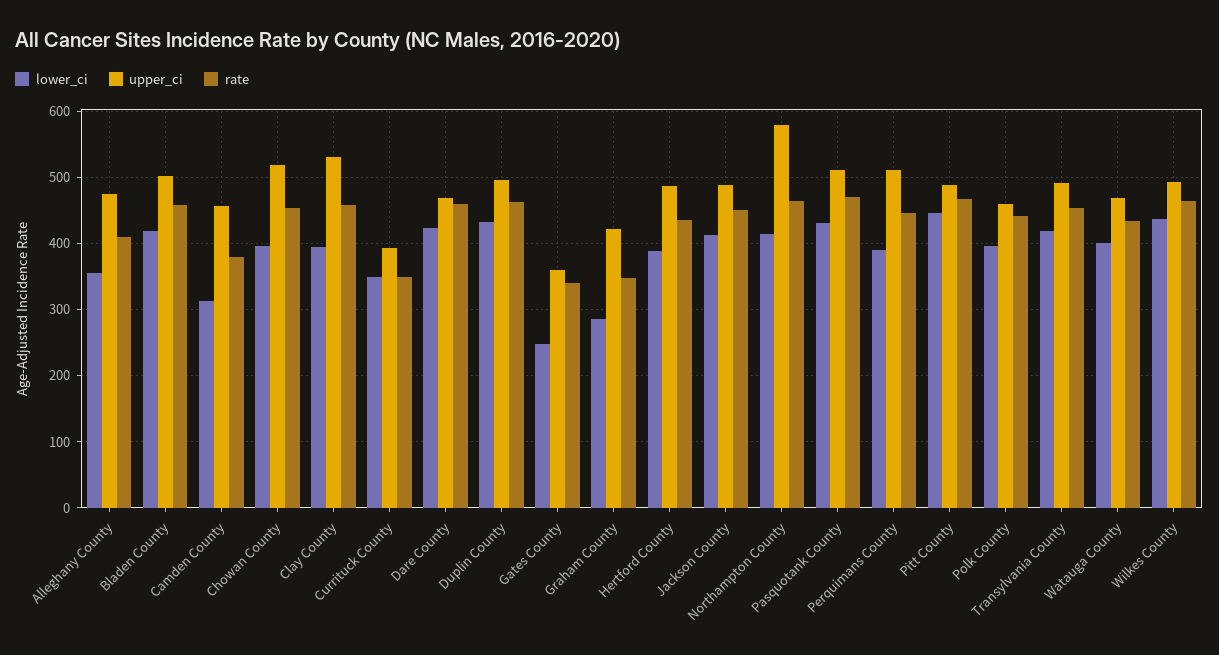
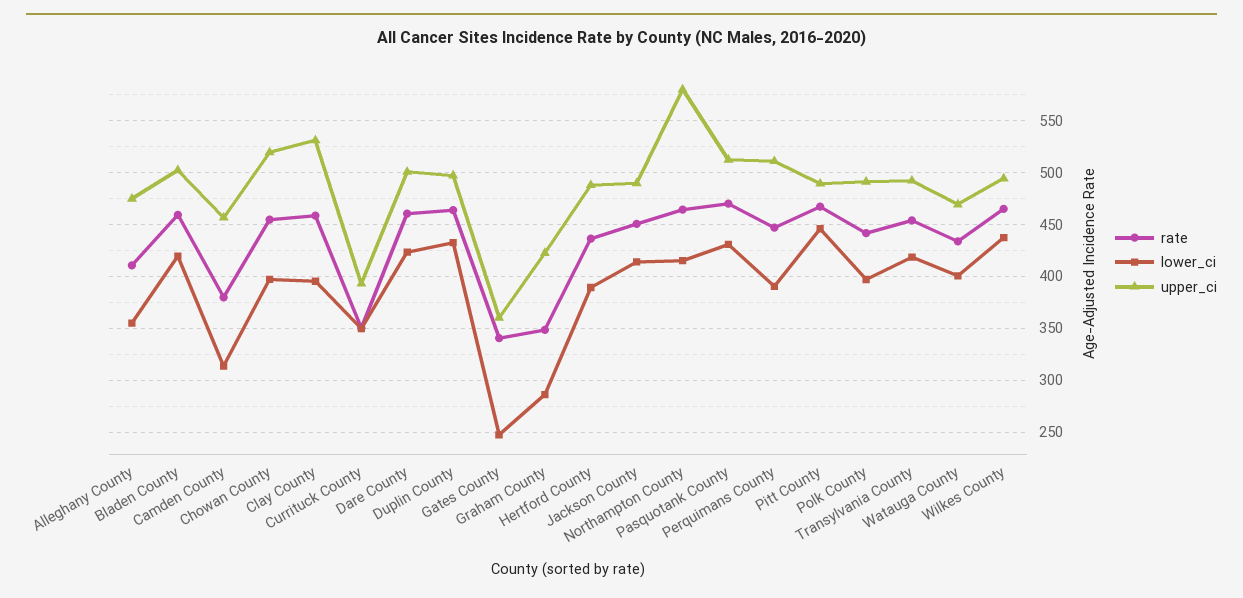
  {
    "lower_ci": {
      "Alleghany County": 360,
      "Bladen County": 420,
      "Camden County": 310,
      "Chowan County": 400,
      "Clay County": 400,
      "Currituck County": 350,
      "Dare County": 420,
      "Duplin County": 430,
      "Gates County": 250,
      "Graham County": 290,
      "Hertford County": 390,
      "Jackson County": 410,
      "Northampton County": 420,
      "Pasquotank County": 430,
      "Perquimans County": 390,
      "Pitt County": 450,
      "Polk County": 400,
      "Transylvania County": 420,
      "Watauga County": 400,
      "Wilkes County": 440
    },
    "upper_ci": {
      "Alleghany County": 470,
      "Bladen County": 500,
      "Camden County": 460,
      "Chowan County": 520,
      "Clay County": 530,
      "Currituck County": 390,
-     "Dare County": 470,
+     "Dare County": 500,
      "Duplin County": 500,
      "Gates County": 360,
      "Graham County": 420,
      "Hertford County": 490,
      "Jackson County": 490,
      "Northampton County": 580,
      "Pasquotank County": 510,
      "Perquimans County": 510,
      "Pitt County": 490,
-     "Polk County": 460,
+     "Polk County": 490,
      "Transylvania County": 490,
      "Watauga County": 470,
      "Wilkes County": 490
    },
    "rate": {
      "Alleghany County": 410,
      "Bladen County": 460,
      "Camden County": 380,
      "Chowan County": 450,
      "Clay County": 460,
      "Currituck County": 350,
      "Dare County": 460,
      "Duplin County": 460,
      "Gates County": 340,
      "Graham County": 350,
      "Hertford County": 440,
      "Jackson County": 450,
      "Northampton County": 460,
      "Pasquotank County": 470,
      "Perquimans County": 450,
      "Pitt County": 470,
      "Polk County": 440,
      "Transylvania County": 450,
      "Watauga County": 430,
      "Wilkes County": 470
    }
  }

